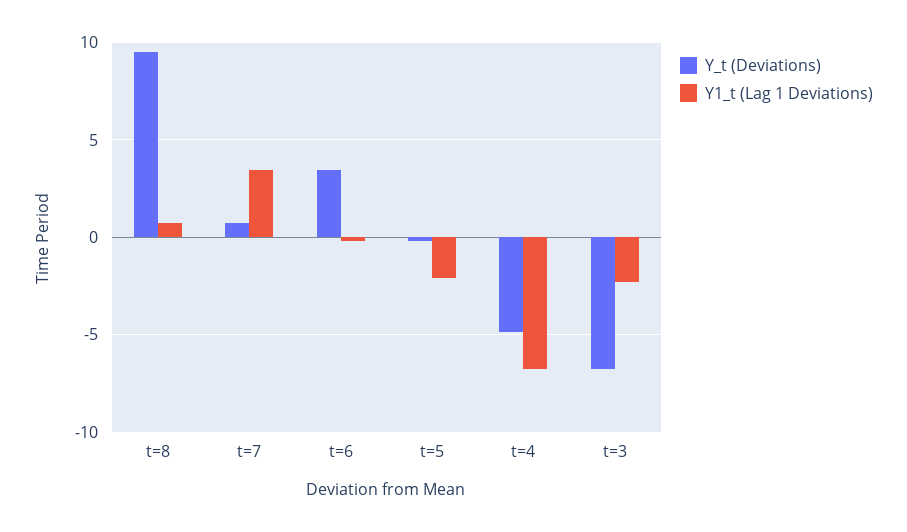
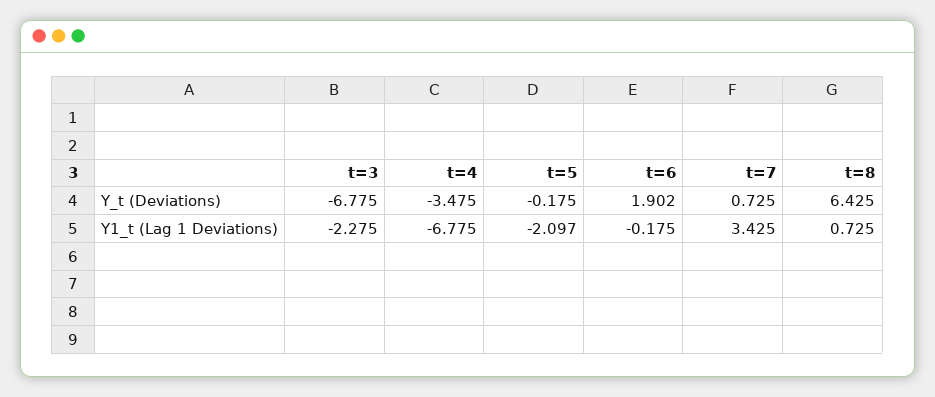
  {
    "Y_t (Deviations)": {
-     "t=8": 9.5,
+     "t=8": 6.425,
      "t=7": 0.725,
-     "t=6": 3.5,
+     "t=6": 1.902,
      "t=5": -0.175,
-     "t=4": -5,
+     "t=4": -3.475,
      "t=3": -6.775
    },
    "Y1_t (Lag 1 Deviations)": {
      "t=8": 0.725,
      "t=7": 3.425,
      "t=6": -0.175,
      "t=5": -2.097,
      "t=4": -6.775,
      "t=3": -2.275
    }
  }

